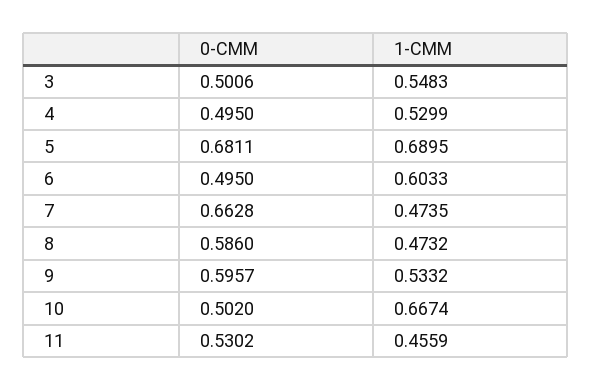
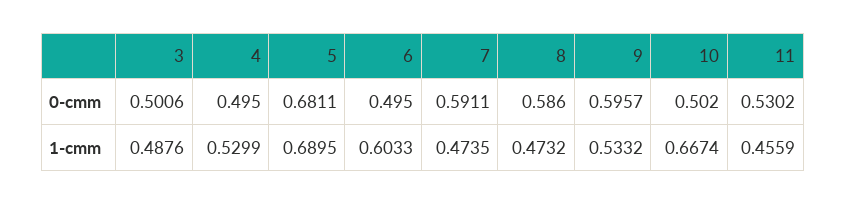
  {
    "0-CMM": {
      "3": 0.5006,
      "4": 0.495,
      "5": 0.6811,
      "6": 0.495,
-     "7": 0.6628,
+     "7": 0.5911,
      "8": 0.586,
      "9": 0.5957,
      "10": 0.502,
      "11": 0.5302
    },
    "1-CMM": {
-     "3": 0.5483,
+     "3": 0.4876,
      "4": 0.5299,
      "5": 0.6895,
      "6": 0.6033,
      "7": 0.4735,
      "8": 0.4732,
      "9": 0.5332,
      "10": 0.6674,
      "11": 0.4559
    }
  }

